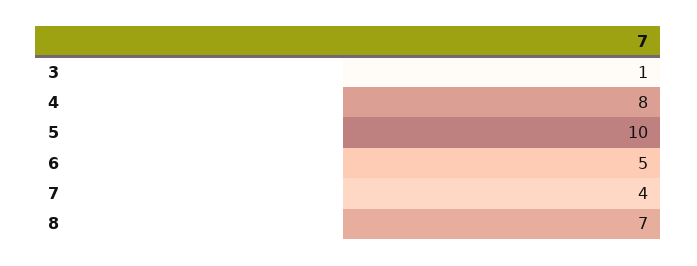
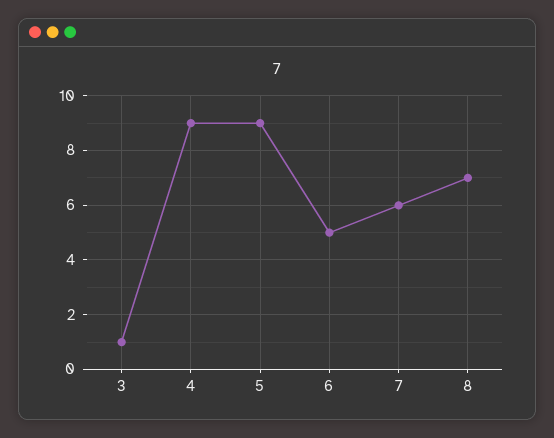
  {
    "3": 1,
-   "4": 8,
+   "4": 9,
-   "5": 10,
+   "5": 9,
    "6": 5,
-   "7": 4,
+   "7": 6,
    "8": 7
  }

